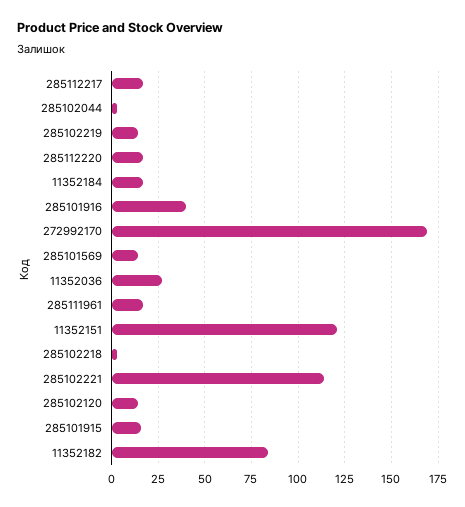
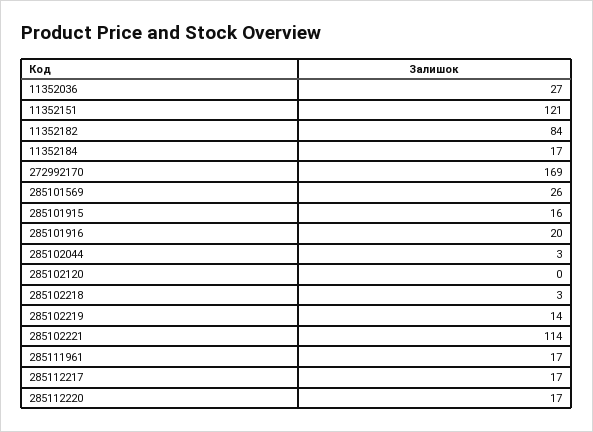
  {
    "285112217": 17,
    "285102044": 3,
    "285102219": 14,
    "285112220": 17,
    "11352184": 17,
-   "285101916": 40,
+   "285101916": 20,
    "272992170": 169,
-   "285101569": 15,
+   "285101569": 26,
    "11352036": 27,
    "285111961": 17,
    "11352151": 121,
    "285102218": 3,
    "285102221": 114,
-   "285102120": 15,
+   "285102120": 0,
    "285101915": 16,
    "11352182": 84
  }

